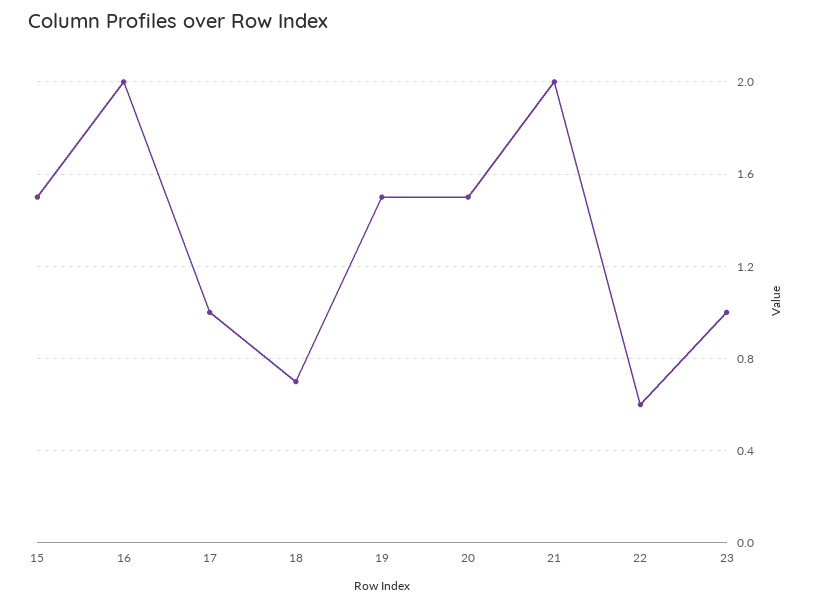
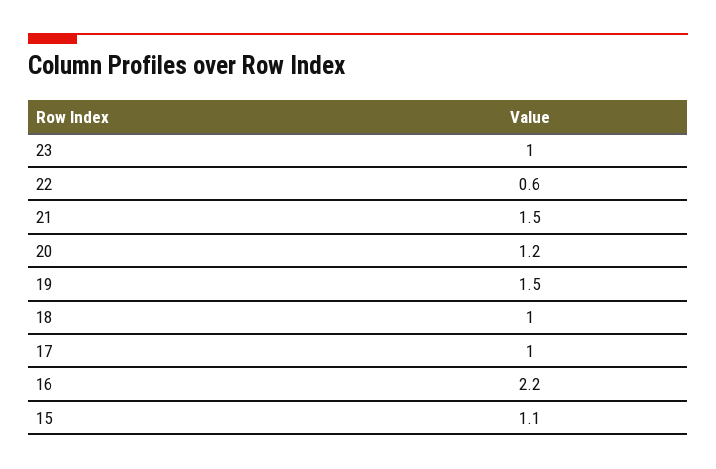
  {
-   "15": 1.5,
+   "15": 1.1,
-   "16": 2,
+   "16": 2.2,
    "17": 1,
-   "18": 0.7,
+   "18": 1,
    "19": 1.5,
-   "20": 1.5,
+   "20": 1.2,
-   "21": 2,
+   "21": 1.5,
    "22": 0.6,
    "23": 1
  }

